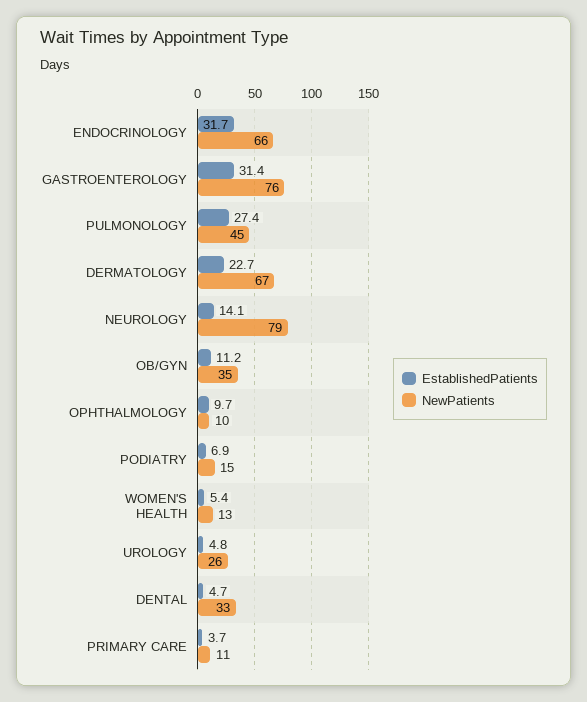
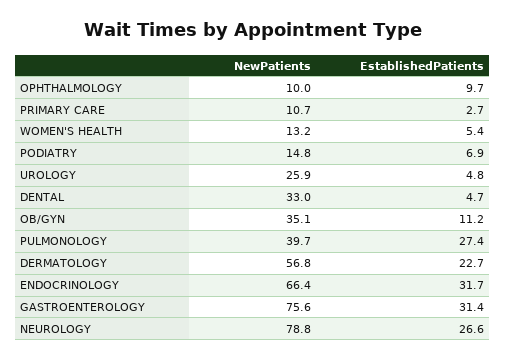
  {
    "EstablishedPatients": {
      "ENDOCRINOLOGY": 31.7,
      "GASTROENTEROLOGY": 31.4,
      "PULMONOLOGY": 27.4,
      "DERMATOLOGY": 22.7,
-     "NEUROLOGY": 14.1,
+     "NEUROLOGY": 26.6,
      "OB/GYN": 11.2,
      "OPHTHALMOLOGY": 9.7,
      "PODIATRY": 6.9,
      "WOMEN'S HEALTH": 5.4,
      "UROLOGY": 4.8,
      "DENTAL": 4.7,
-     "PRIMARY CARE": 3.7
+     "PRIMARY CARE": 2.7
    },
    "NewPatients": {
      "ENDOCRINOLOGY": 66.4,
      "GASTROENTEROLOGY": 75.6,
-     "PULMONOLOGY": 45,
+     "PULMONOLOGY": 39.7,
-     "DERMATOLOGY": 67,
+     "DERMATOLOGY": 56.8,
      "NEUROLOGY": 78.8,
      "OB/GYN": 35.1,
      "OPHTHALMOLOGY": 10,
      "PODIATRY": 14.8,
      "WOMEN'S HEALTH": 13.2,
      "UROLOGY": 25.9,
      "DENTAL": 33,
      "PRIMARY CARE": 10.7
    }
  }

